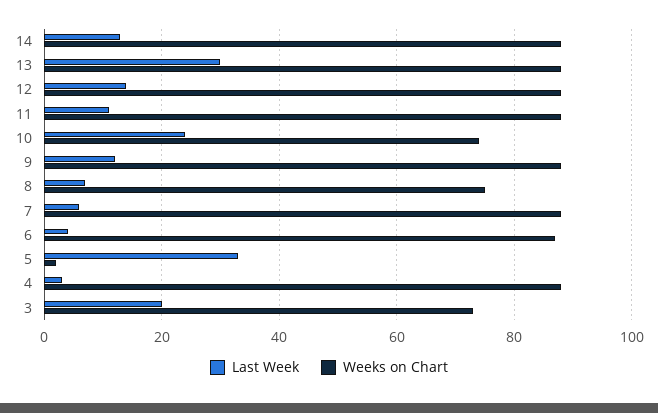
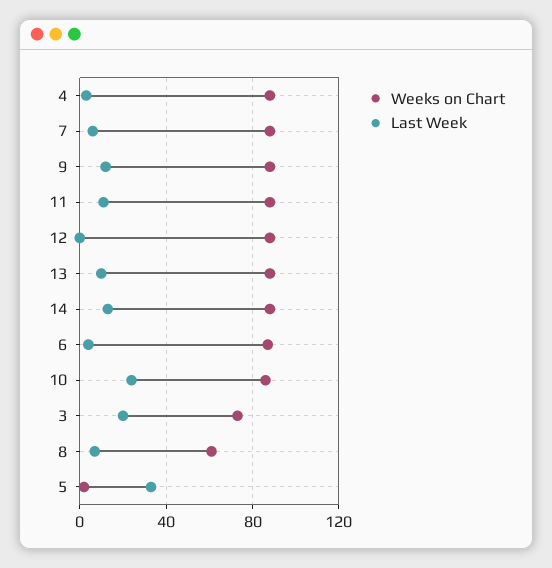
  {
    "Last Week": {
      "14": 15,
-     "13": 30,
+     "13": 10,
-     "12": 15,
+     "12": 0,
      "11": 10,
      "10": 25,
      "9": 10,
      "8": 5,
      "7": 5,
      "6": 5,
      "5": 35,
      "4": 5,
      "3": 20
    },
    "Weeks on Chart": {
      "14": 90,
      "13": 90,
      "12": 90,
      "11": 90,
-     "10": 75,
+     "10": 85,
      "9": 90,
-     "8": 75,
+     "8": 60,
      "7": 90,
      "6": 85,
      "5": 0,
      "4": 90,
      "3": 75
    }
  }

